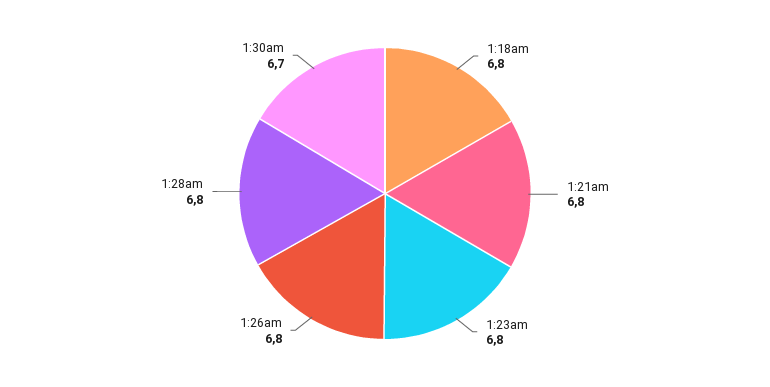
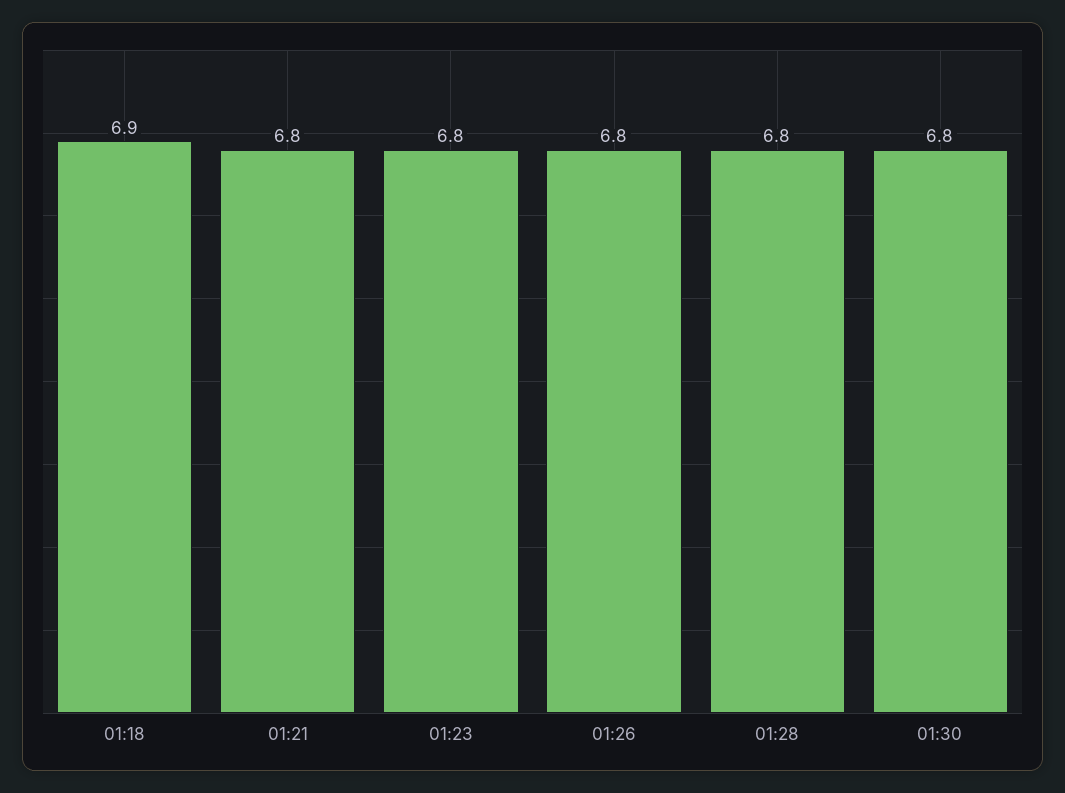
  {
-   "1:18am": 6.8,
+   "1:18am": 6.9,
    "1:21am": 6.8,
    "1:23am": 6.8,
    "1:26am": 6.8,
    "1:28am": 6.8,
-   "1:30am": 6.7
+   "1:30am": 6.8
  }

